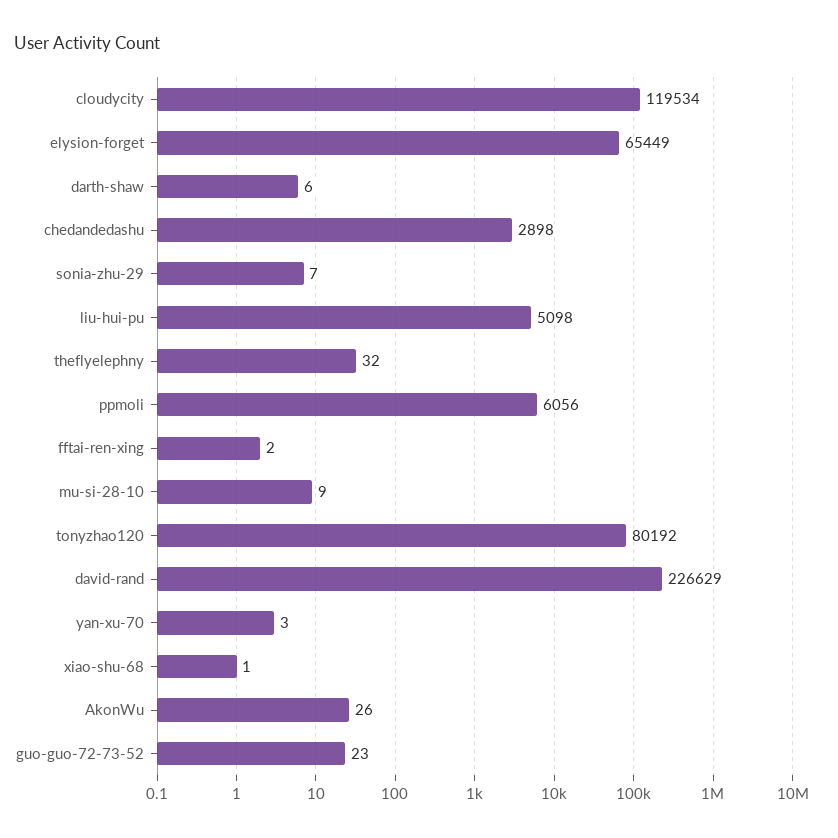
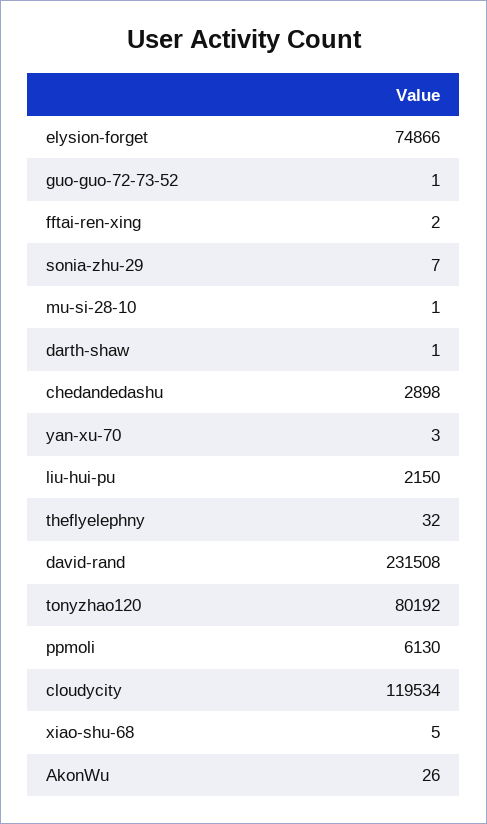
  {
    "cloudycity": 119534,
-   "elysion-forget": 65449,
+   "elysion-forget": 74866,
-   "darth-shaw": 6,
+   "darth-shaw": 1,
    "chedandedashu": 2898,
    "sonia-zhu-29": 7,
-   "liu-hui-pu": 5098,
+   "liu-hui-pu": 2150,
    "theflyelephny": 32,
-   "ppmoli": 6056,
+   "ppmoli": 6130,
    "fftai-ren-xing": 2,
-   "mu-si-28-10": 9,
+   "mu-si-28-10": 1,
    "tonyzhao120": 80192,
-   "david-rand": 226629,
+   "david-rand": 231508,
    "yan-xu-70": 3,
-   "xiao-shu-68": 1,
+   "xiao-shu-68": 5,
    "AkonWu": 26,
-   "guo-guo-72-73-52": 23
+   "guo-guo-72-73-52": 1
  }

